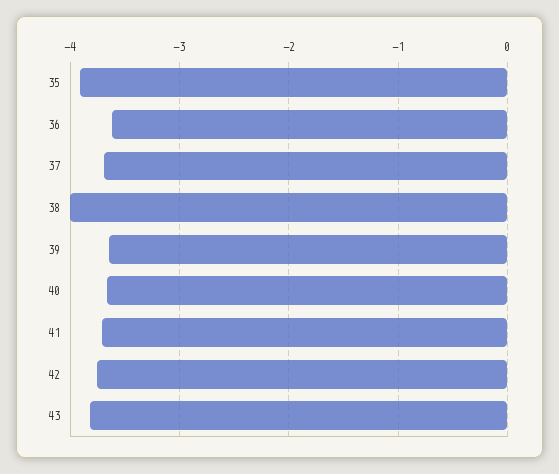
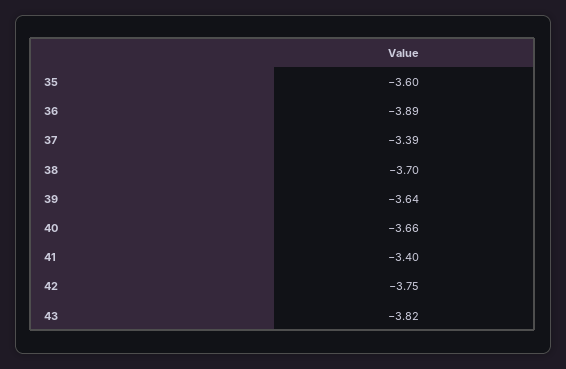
  {
-   "35": -3.9,
+   "35": -3.6,
-   "36": -3.6,
+   "36": -3.89,
-   "37": -3.7,
+   "37": -3.39,
-   "38": -4,
+   "38": -3.7,
    "39": -3.64,
    "40": -3.66,
-   "41": -3.7,
+   "41": -3.4,
    "42": -3.75,
    "43": -3.82
  }

